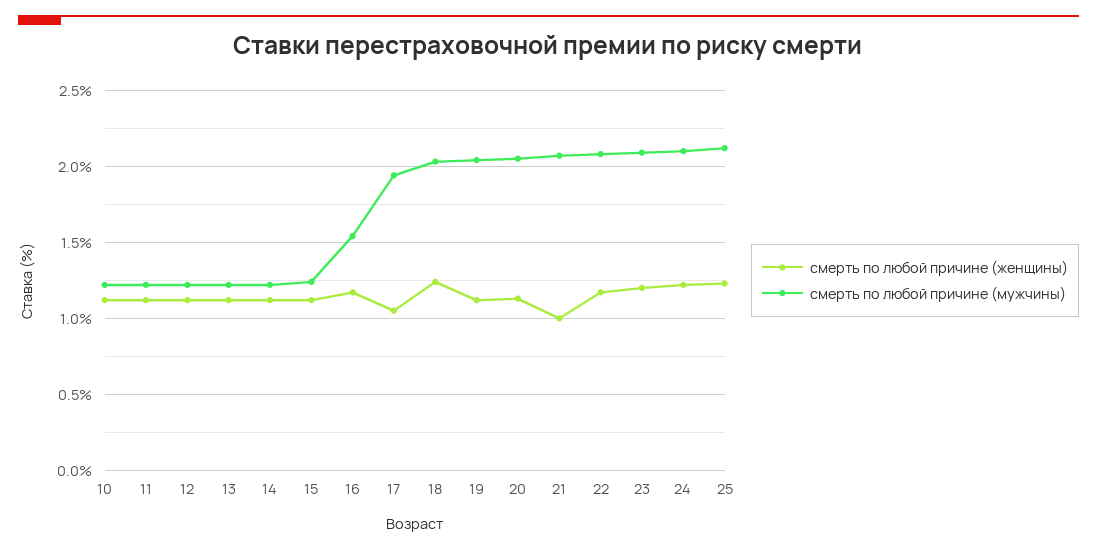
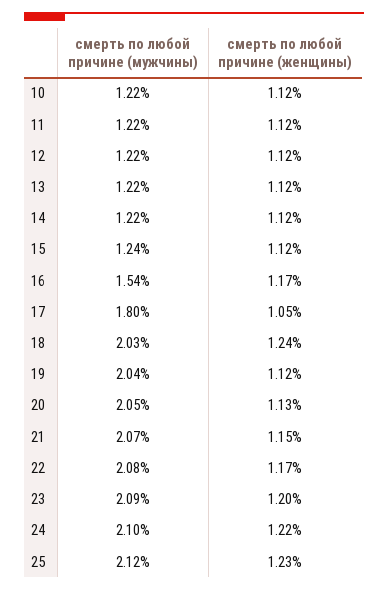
  {
    "смерть по любой причине (женщины)": {
      "10": 1.12,
      "11": 1.12,
      "12": 1.12,
      "13": 1.12,
      "14": 1.12,
      "15": 1.12,
      "16": 1.17,
      "17": 1.05,
      "18": 1.24,
      "19": 1.12,
      "20": 1.13,
-     "21": 1,
+     "21": 1.15,
      "22": 1.17,
      "23": 1.2,
      "24": 1.22,
      "25": 1.23
    },
    "смерть по любой причине (мужчины)": {
      "10": 1.22,
      "11": 1.22,
      "12": 1.22,
      "13": 1.22,
      "14": 1.22,
      "15": 1.24,
      "16": 1.54,
-     "17": 1.95,
+     "17": 1.8,
      "18": 2.03,
      "19": 2.04,
      "20": 2.05,
      "21": 2.07,
      "22": 2.08,
      "23": 2.09,
      "24": 2.1,
      "25": 2.12
    }
  }

